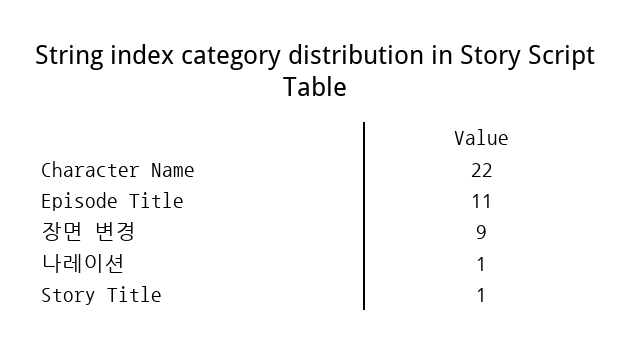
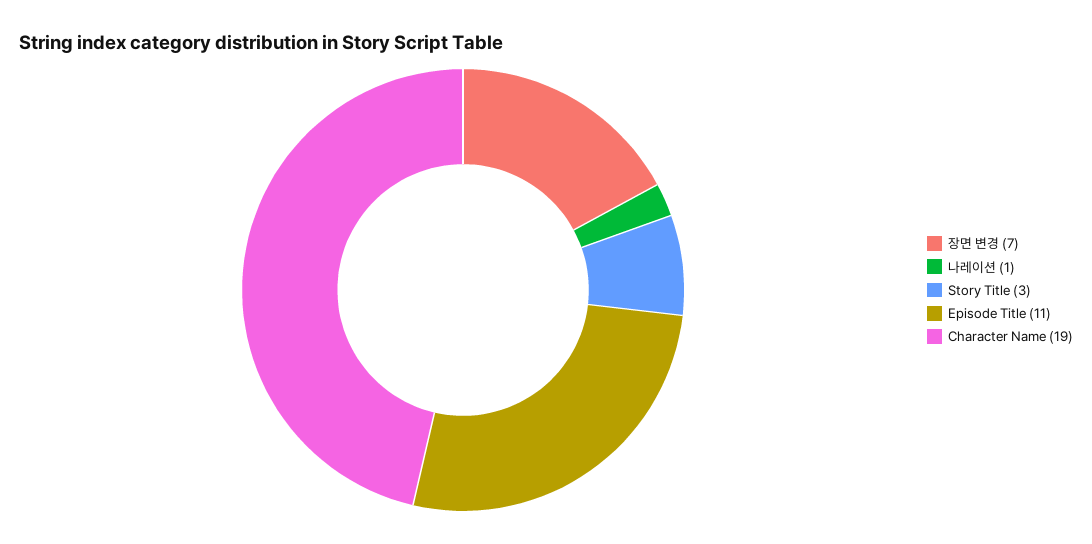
  {
-   "Character Name": 22,
+   "Character Name": 19,
    "Episode Title": 11,
-   "장면 변경": 9,
+   "장면 변경": 7,
    "나레이션": 1,
-   "Story Title": 1
+   "Story Title": 3
  }

